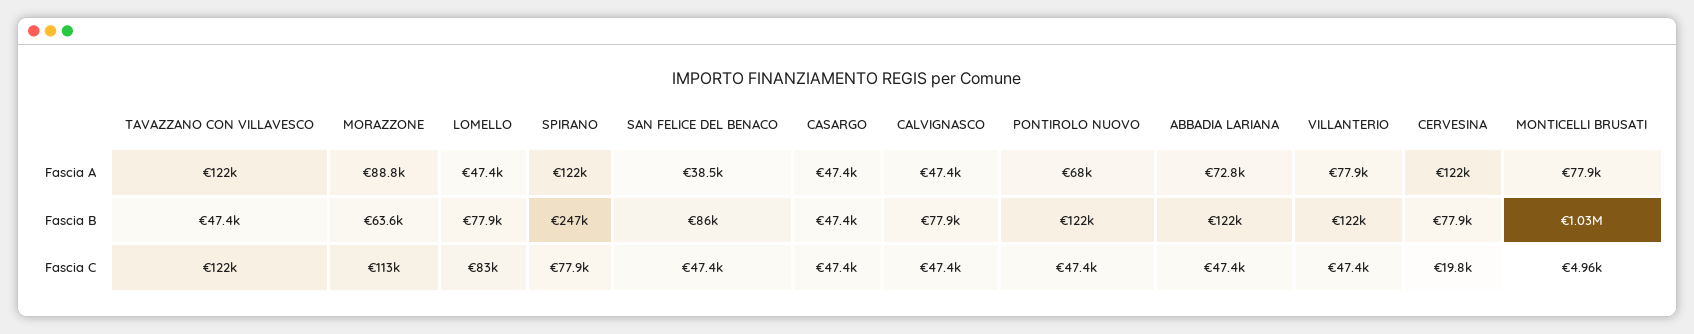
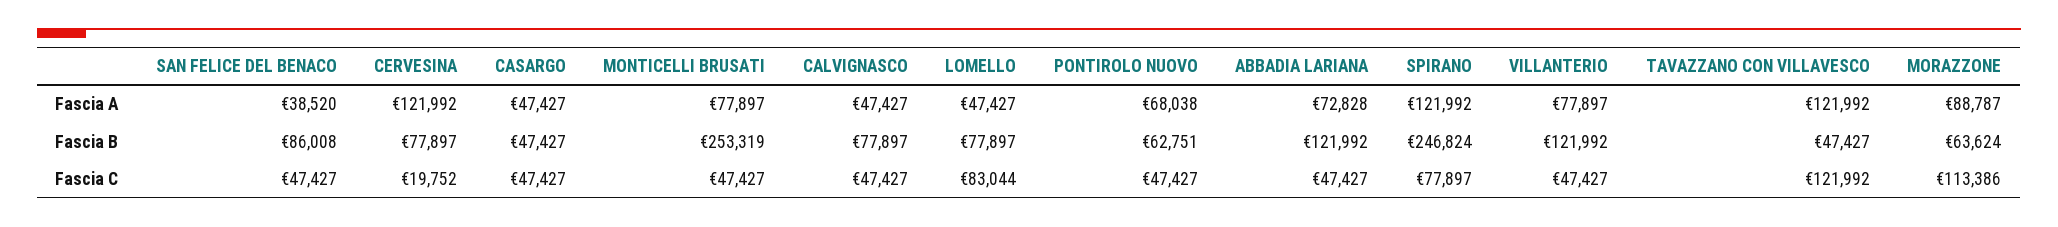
  {
    "TAVAZZANO CON VILLAVESCO": {
      "Fascia A": 121992,
      "Fascia B": 47427,
      "Fascia C": 121992
    },
    "MORAZZONE": {
      "Fascia A": 88787,
      "Fascia B": 63624,
      "Fascia C": 113386
    },
    "LOMELLO": {
      "Fascia A": 47427,
      "Fascia B": 77897,
      "Fascia C": 83044
    },
    "SPIRANO": {
      "Fascia A": 121992,
      "Fascia B": 246824,
      "Fascia C": 77897
    },
    "SAN FELICE DEL BENACO": {
      "Fascia A": 38520,
      "Fascia B": 86008,
      "Fascia C": 47427
    },
    "CASARGO": {
      "Fascia A": 47427,
      "Fascia B": 47427,
      "Fascia C": 47427
    },
    "CALVIGNASCO": {
      "Fascia A": 47427,
      "Fascia B": 77897,
      "Fascia C": 47427
    },
    "PONTIROLO NUOVO": {
      "Fascia A": 68038,
-     "Fascia B": 122000,
+     "Fascia B": 62751,
      "Fascia C": 47427
    },
    "ABBADIA LARIANA": {
      "Fascia A": 72828,
      "Fascia B": 121992,
      "Fascia C": 47427
    },
    "VILLANTERIO": {
      "Fascia A": 77897,
      "Fascia B": 121992,
      "Fascia C": 47427
    },
    "CERVESINA": {
      "Fascia A": 121992,
      "Fascia B": 77897,
      "Fascia C": 19752
    },
    "MONTICELLI BRUSATI": {
      "Fascia A": 77897,
-     "Fascia B": 1030000,
+     "Fascia B": 253319,
-     "Fascia C": 4960
+     "Fascia C": 47427
    }
  }

